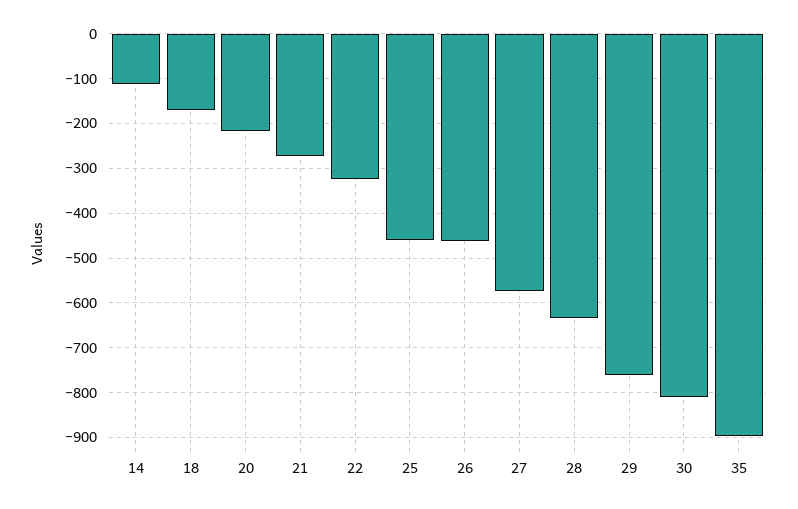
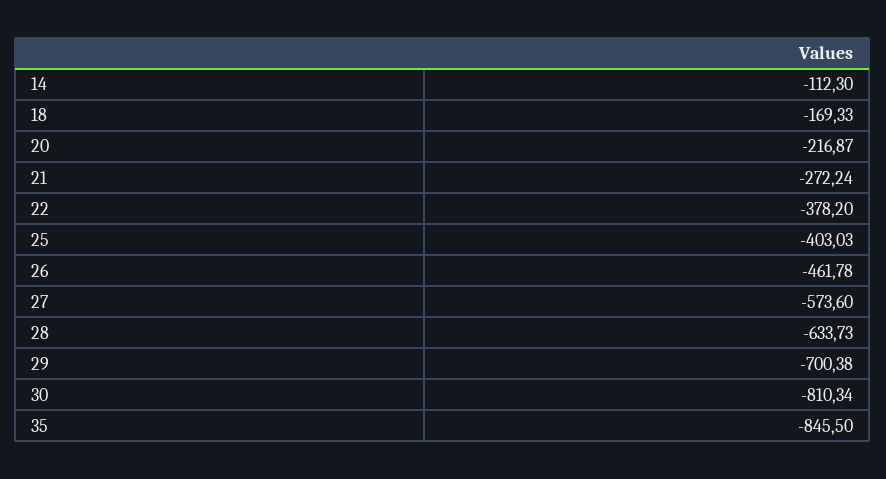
  {
    "14": -112.3,
    "18": -169.33,
    "20": -216.87,
    "21": -272.24,
-   "22": -320,
+   "22": -378.2,
-   "25": -460,
+   "25": -403.03,
    "26": -461.78,
    "27": -573.6,
    "28": -633.73,
-   "29": -760,
+   "29": -700.38,
    "30": -810.34,
-   "35": -900
+   "35": -845.5
  }

